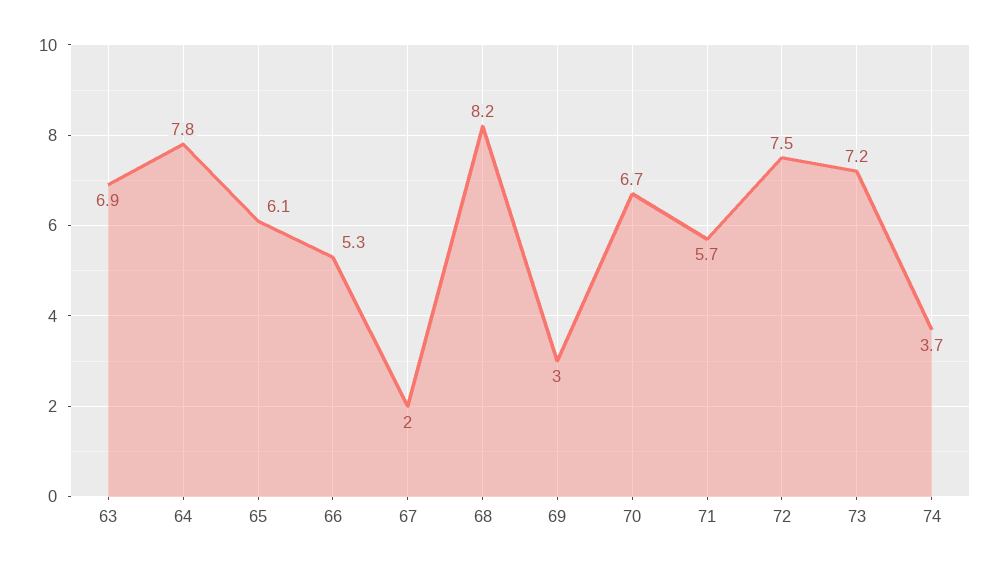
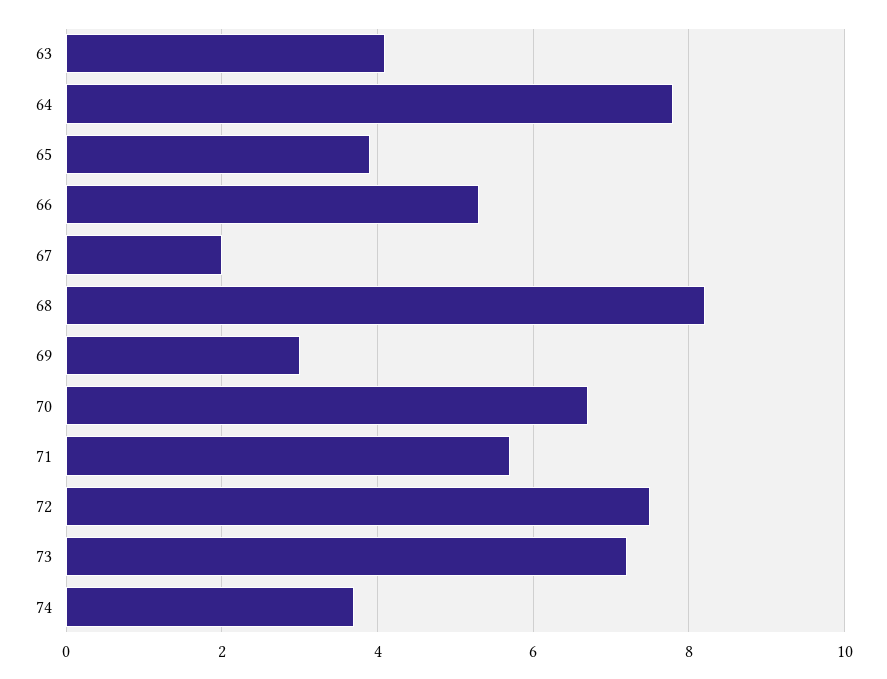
  {
-   "63": 6.9,
+   "63": 4,
    "64": 7.8,
-   "65": 6.1,
+   "65": 4,
    "66": 5.3,
    "67": 2,
    "68": 8.2,
    "69": 3,
    "70": 6.7,
    "71": 5.7,
    "72": 7.5,
    "73": 7.2,
    "74": 3.7
  }

